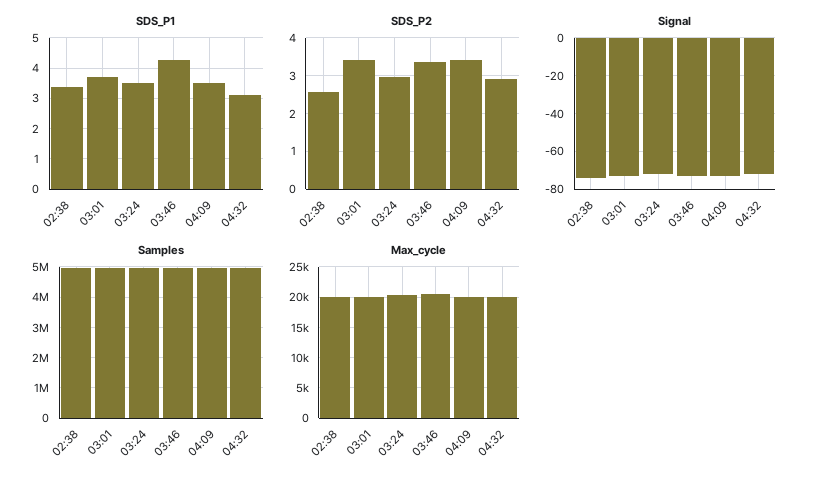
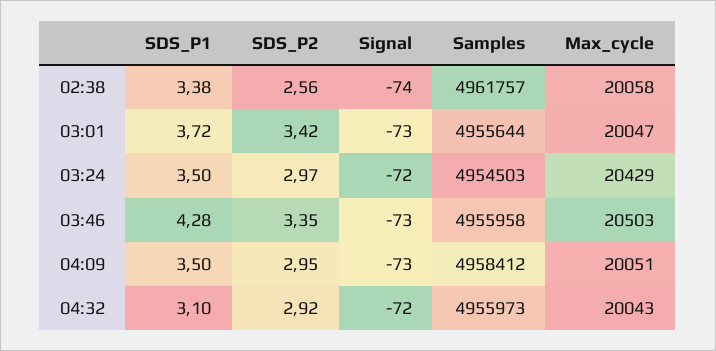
  {
    "SDS_P1": {
      "02:38": 3.38,
      "03:01": 3.72,
      "03:24": 3.5,
      "03:46": 4.28,
      "04:09": 3.5,
      "04:32": 3.1
    },
    "SDS_P2": {
      "02:38": 2.56,
      "03:01": 3.42,
      "03:24": 2.97,
      "03:46": 3.35,
-     "04:09": 3.4,
+     "04:09": 2.95,
      "04:32": 2.92
    },
    "Signal": {
      "02:38": -74,
      "03:01": -73,
      "03:24": -72,
      "03:46": -73,
      "04:09": -73,
      "04:32": -72
    },
    "Samples": {
      "02:38": 4961757,
      "03:01": 4955644,
      "03:24": 4954503,
      "03:46": 4955958,
      "04:09": 4958412,
      "04:32": 4955973
    },
    "Max_cycle": {
      "02:38": 20058,
      "03:01": 20047,
      "03:24": 20429,
      "03:46": 20503,
      "04:09": 20051,
      "04:32": 20043
    }
  }

